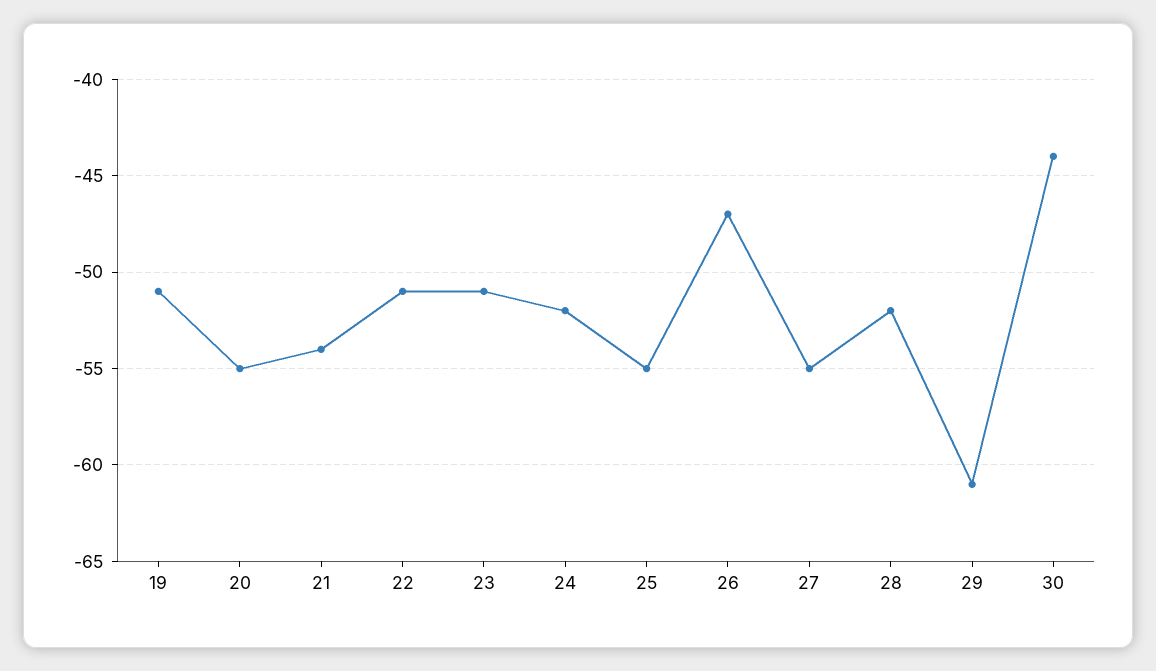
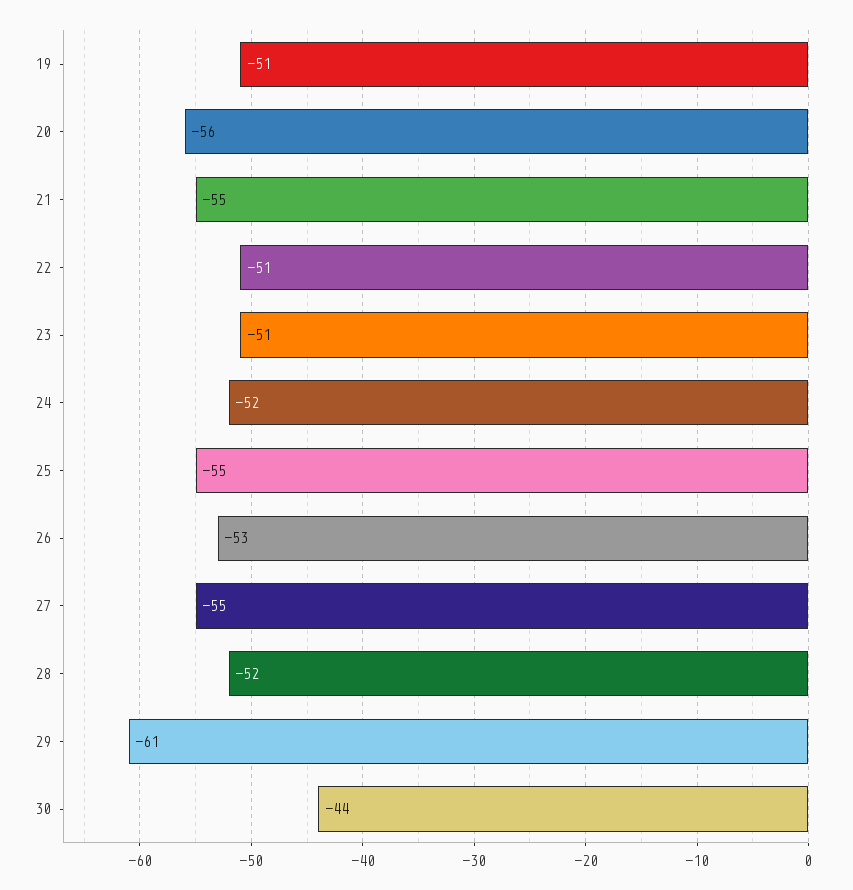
  {
    "19": -51,
-   "20": -55,
+   "20": -56,
-   "21": -54,
+   "21": -55,
    "22": -51,
    "23": -51,
    "24": -52,
    "25": -55,
-   "26": -47,
+   "26": -53,
    "27": -55,
    "28": -52,
    "29": -61,
    "30": -44
  }

